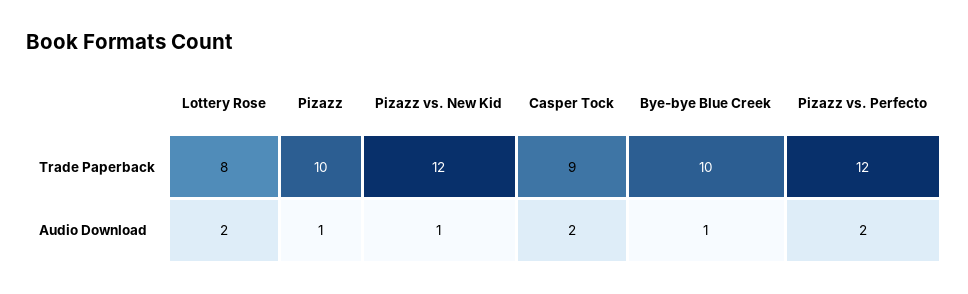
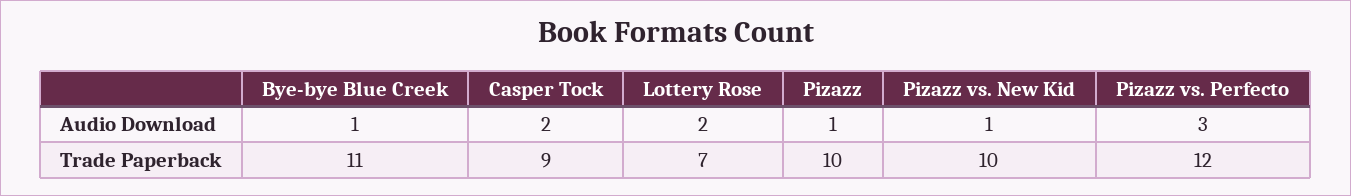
  {
    "Lottery Rose": {
-     "Trade Paperback": 8,
+     "Trade Paperback": 7,
      "Audio Download": 2
    },
    "Pizazz": {
      "Trade Paperback": 10,
      "Audio Download": 1
    },
    "Pizazz vs. New Kid": {
-     "Trade Paperback": 12,
+     "Trade Paperback": 10,
      "Audio Download": 1
    },
    "Casper Tock": {
      "Trade Paperback": 9,
      "Audio Download": 2
    },
    "Bye-bye Blue Creek": {
-     "Trade Paperback": 10,
+     "Trade Paperback": 11,
      "Audio Download": 1
    },
    "Pizazz vs. Perfecto": {
      "Trade Paperback": 12,
-     "Audio Download": 2
+     "Audio Download": 3
    }
  }

